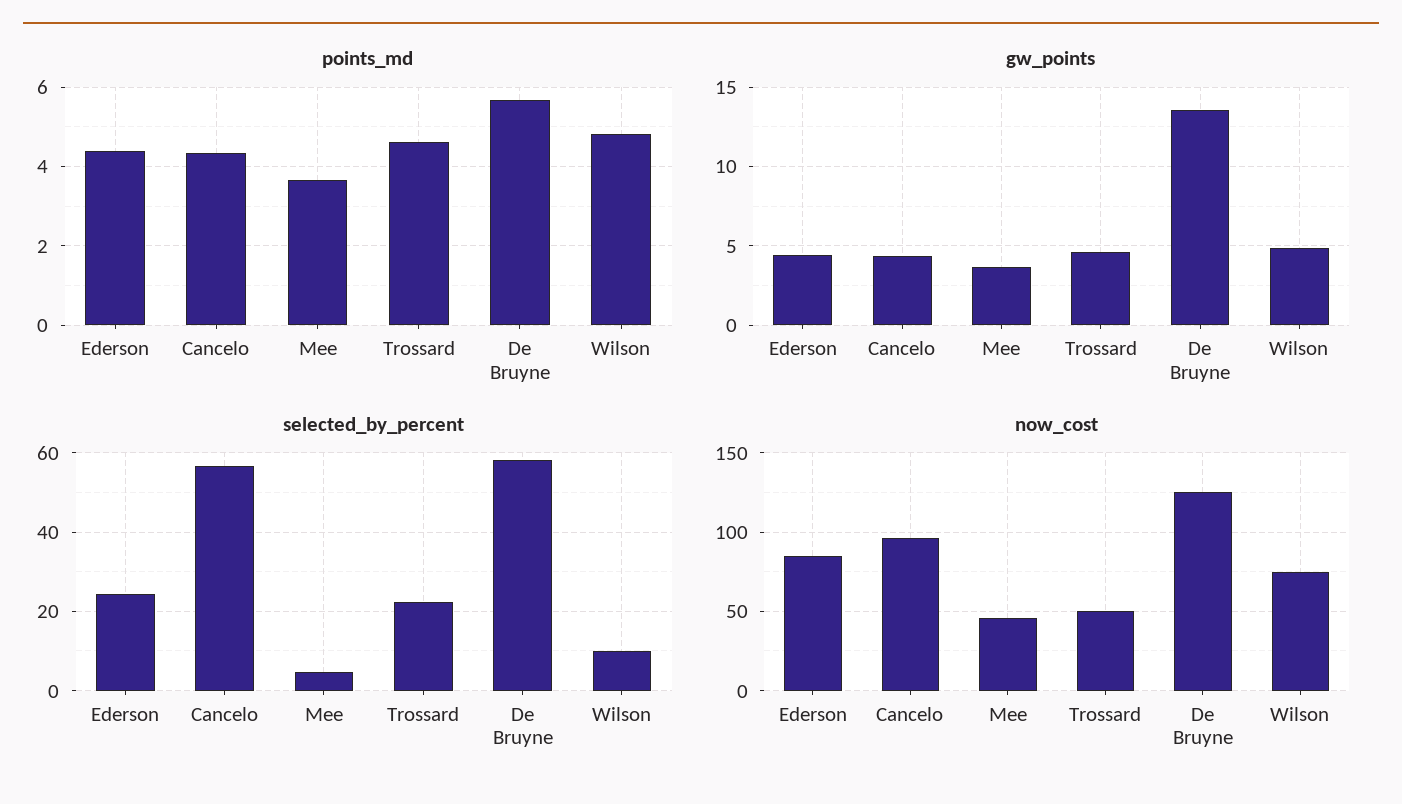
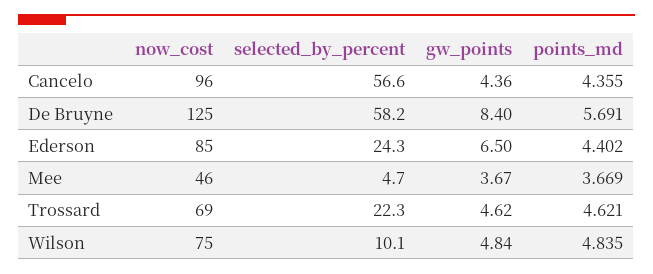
  {
    "points_md": {
      "Ederson": 4.402,
      "Cancelo": 4.355,
      "Mee": 3.669,
      "Trossard": 4.621,
      "De Bruyne": 5.691,
      "Wilson": 4.835
    },
    "gw_points": {
-     "Ederson": 4.5,
+     "Ederson": 6.5,
      "Cancelo": 4.36,
      "Mee": 3.67,
      "Trossard": 4.62,
-     "De Bruyne": 13.5,
+     "De Bruyne": 8.4,
      "Wilson": 4.84
    },
    "selected_by_percent": {
      "Ederson": 24.3,
      "Cancelo": 56.6,
      "Mee": 4.7,
      "Trossard": 22.3,
      "De Bruyne": 58.2,
      "Wilson": 10.1
    },
    "now_cost": {
      "Ederson": 85,
      "Cancelo": 96,
      "Mee": 46,
-     "Trossard": 50,
+     "Trossard": 69,
      "De Bruyne": 125,
      "Wilson": 75
    }
  }

